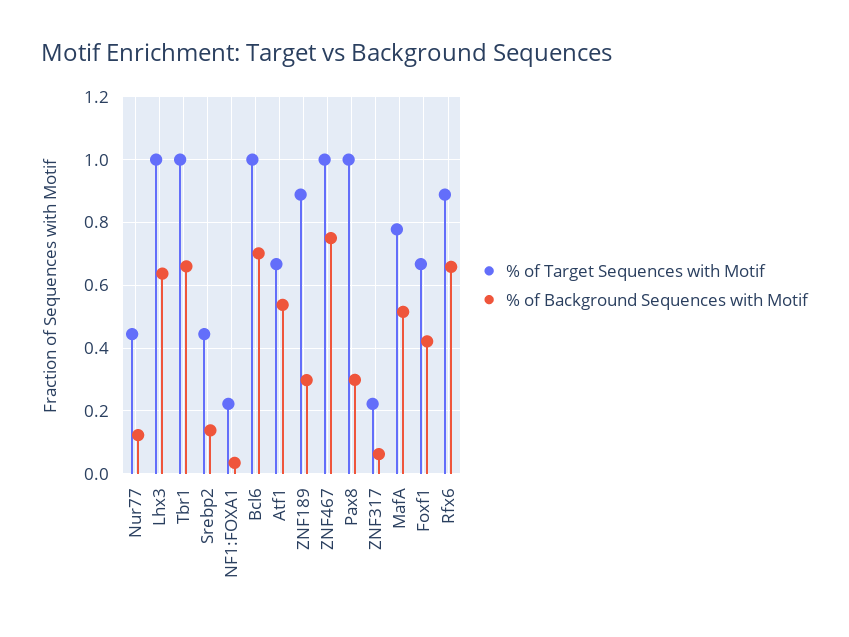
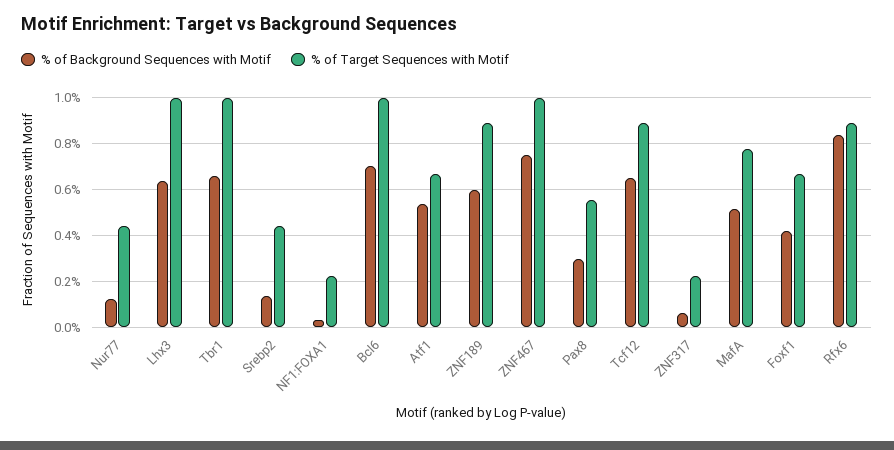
  {
    "% of Target Sequences with Motif": {
      "Nur77": 0.44,
      "Lhx3": 1,
      "Tbr1": 1,
      "Srebp2": 0.44,
      "NF1:FOXA1": 0.22,
      "Bcl6": 1,
      "Atf1": 0.66,
      "ZNF189": 0.88,
      "ZNF467": 1,
-     "Pax8": 1,
+     "Pax8": 0.55,
      "ZNF317": 0.22,
      "MafA": 0.78,
      "Foxf1": 0.66,
-     "Rfx6": 0.88
+     "Rfx6": 0.88,
+     "Tcf12": 0.9
    },
    "% of Background Sequences with Motif": {
      "Nur77": 0.12,
      "Lhx3": 0.64,
      "Tbr1": 0.66,
      "Srebp2": 0.14,
      "NF1:FOXA1": 0.04,
      "Bcl6": 0.7,
      "Atf1": 0.54,
-     "ZNF189": 0.3,
+     "ZNF189": 0.6,
      "ZNF467": 0.76,
      "Pax8": 0.3,
      "ZNF317": 0.06,
      "MafA": 0.52,
      "Foxf1": 0.42,
-     "Rfx6": 0.66
+     "Rfx6": 0.85,
+     "Tcf12": 0.65
    }
  }

